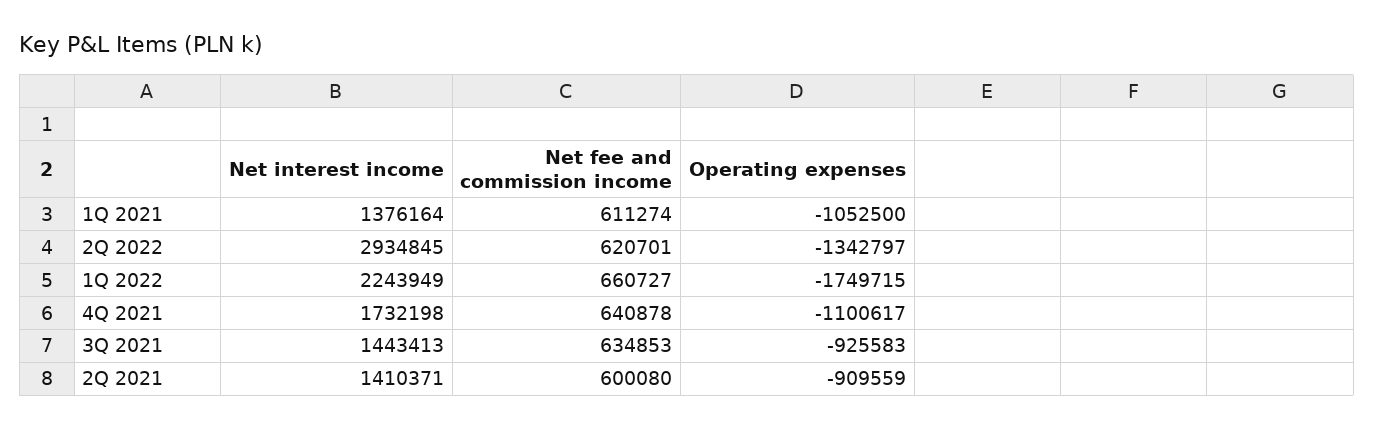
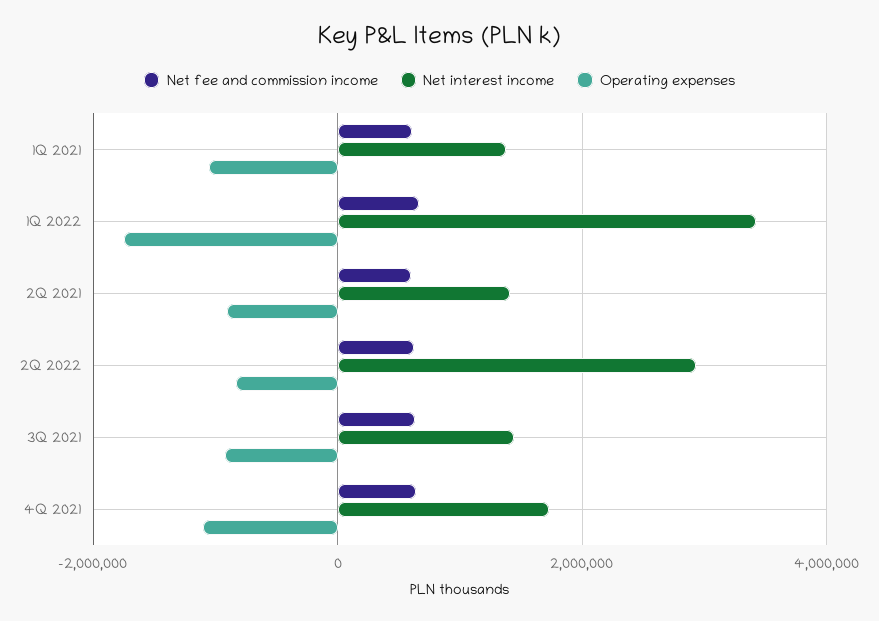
  {
    "Net interest income": {
      "1Q 2021": 1376164,
      "2Q 2022": 2934845,
-     "1Q 2022": 2243949,
+     "1Q 2022": 3400000,
      "4Q 2021": 1732198,
      "3Q 2021": 1443413,
      "2Q 2021": 1410371
    },
    "Net fee and commission income": {
      "1Q 2021": 611274,
      "2Q 2022": 620701,
      "1Q 2022": 660727,
      "4Q 2021": 640878,
      "3Q 2021": 634853,
      "2Q 2021": 600080
    },
    "Operating expenses": {
      "1Q 2021": -1052500,
-     "2Q 2022": -1342797,
+     "2Q 2022": -800000,
      "1Q 2022": -1749715,
      "4Q 2021": -1100617,
      "3Q 2021": -925583,
      "2Q 2021": -909559
    }
  }

